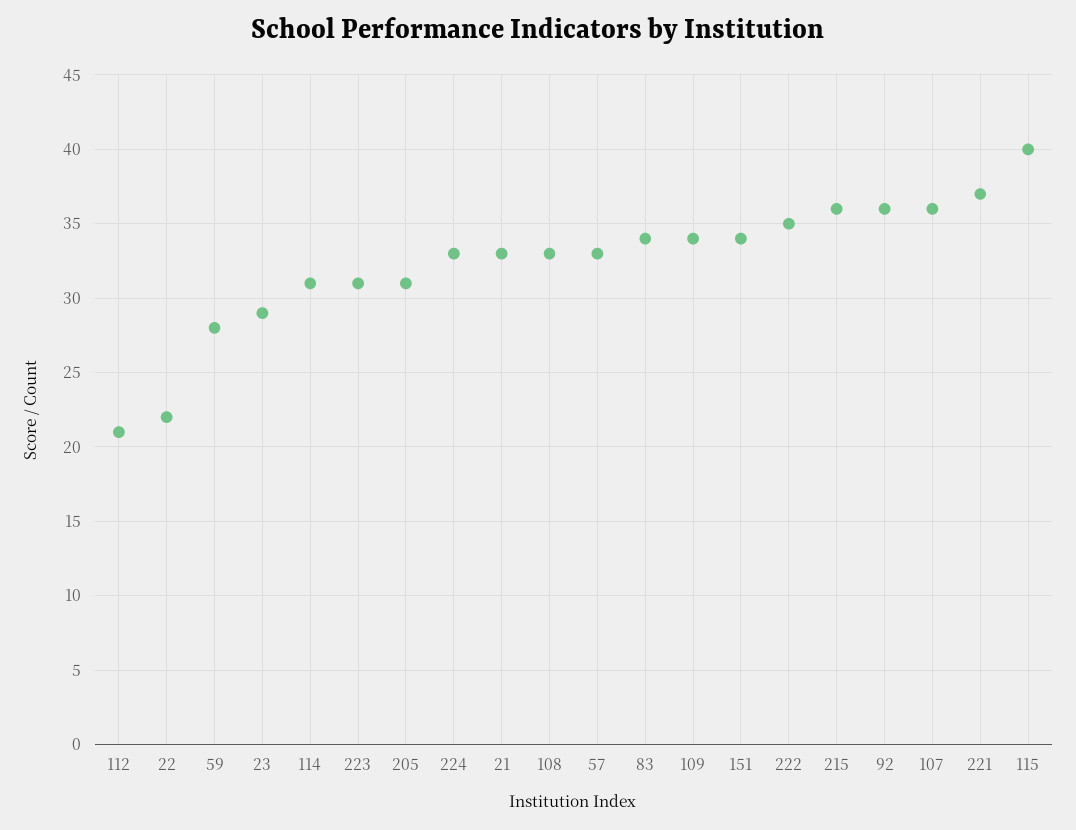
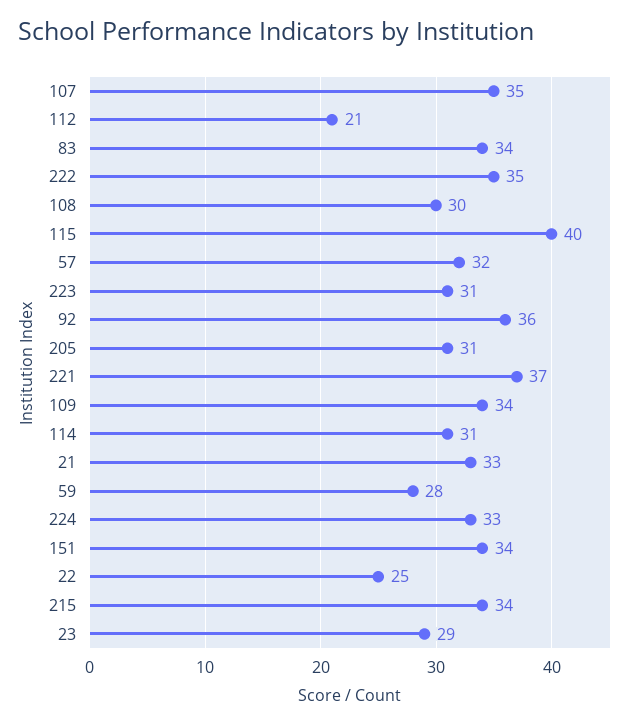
  {
    "112": 21,
-   "22": 22,
+   "22": 25,
    "59": 28,
    "23": 29,
    "114": 31,
    "223": 31,
    "205": 31,
    "224": 33,
    "21": 33,
-   "108": 33,
+   "108": 30,
-   "57": 33,
+   "57": 32,
    "83": 34,
    "109": 34,
    "151": 34,
    "222": 35,
-   "215": 36,
+   "215": 34,
    "92": 36,
-   "107": 36,
+   "107": 35,
    "221": 37,
    "115": 40
  }

